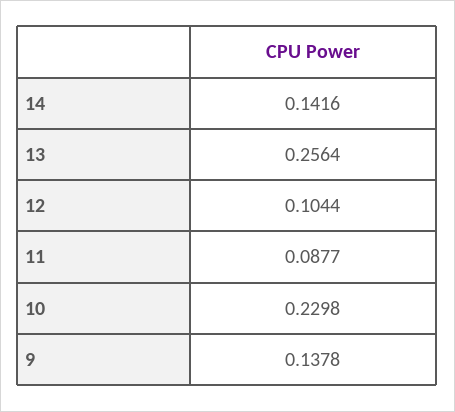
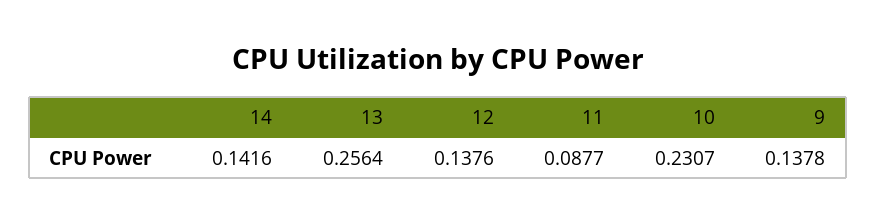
  {
    "14": 0.1416,
    "13": 0.2564,
-   "12": 0.1044,
+   "12": 0.1376,
    "11": 0.0877,
-   "10": 0.2298,
+   "10": 0.2307,
    "9": 0.1378
  }

